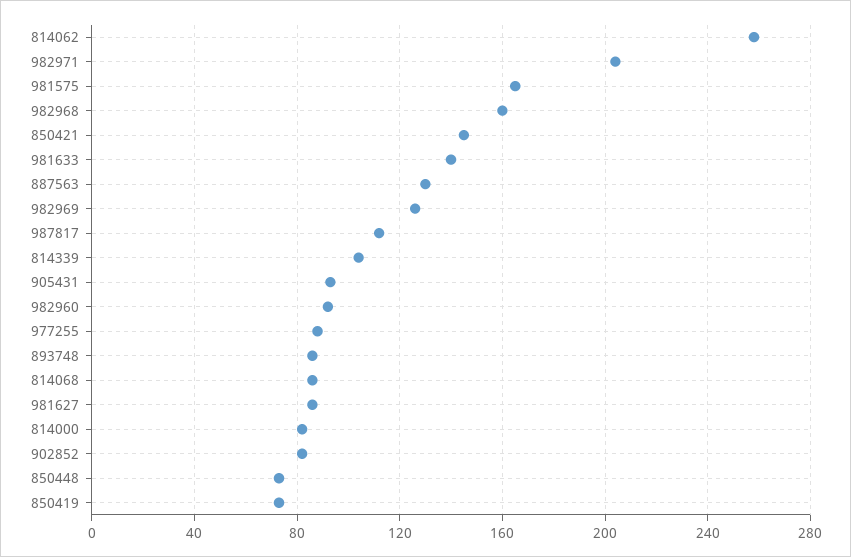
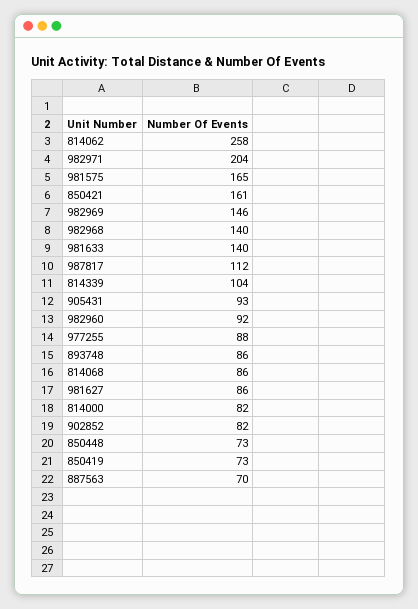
  {
    "814062": 258,
    "982971": 204,
    "981575": 165,
-   "982968": 160,
+   "982968": 140,
-   "850421": 145,
+   "850421": 161,
    "981633": 140,
-   "887563": 130,
+   "887563": 70,
-   "982969": 125,
+   "982969": 146,
    "987817": 112,
    "814339": 104,
    "905431": 93,
    "982960": 92,
    "977255": 88,
    "893748": 86,
    "814068": 86,
    "981627": 86,
    "814000": 82,
    "902852": 82,
    "850448": 73,
    "850419": 73
  }

